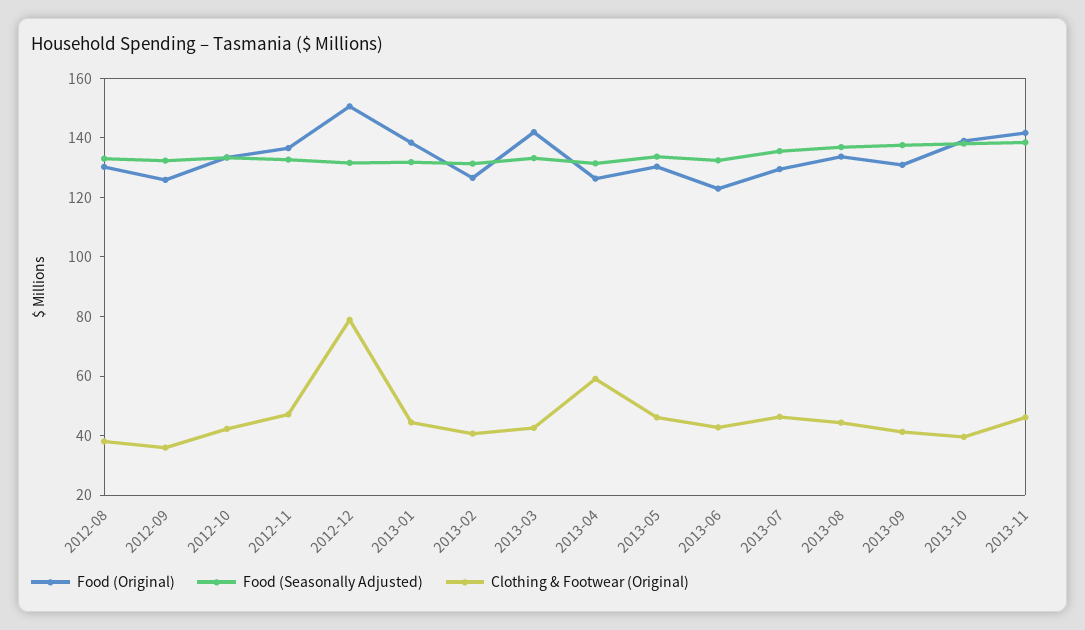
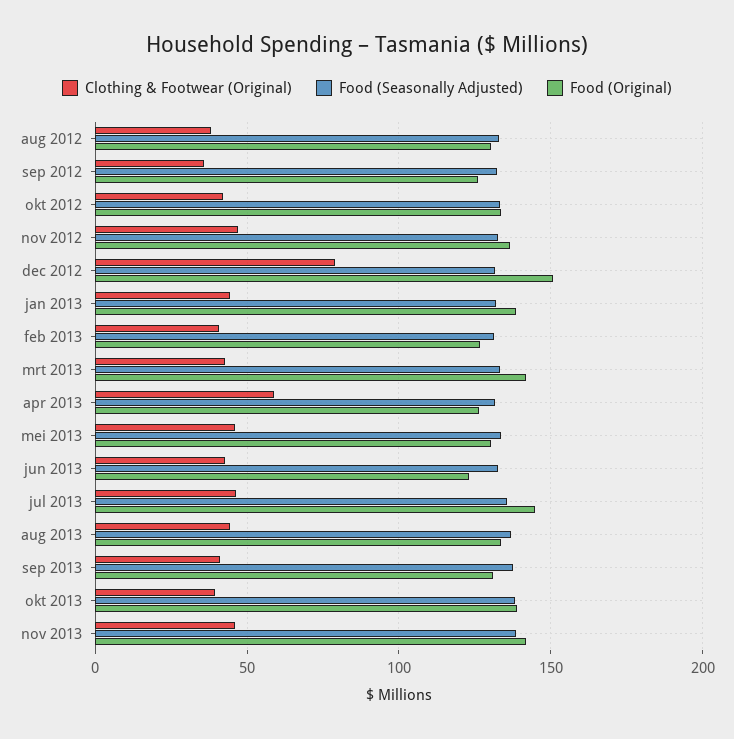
  {
    "Food (Original)": {
      "2012-08": 130,
      "2012-09": 125,
      "2012-10": 135,
      "2012-11": 135,
      "2012-12": 150,
      "2013-01": 140,
      "2013-02": 125,
      "2013-03": 140,
      "2013-04": 125,
      "2013-05": 130,
      "2013-06": 125,
-     "2013-07": 130,
+     "2013-07": 145,
      "2013-08": 135,
      "2013-09": 130,
      "2013-10": 140,
      "2013-11": 140
    },
    "Food (Seasonally Adjusted)": {
      "2012-08": 135,
      "2012-09": 130,
      "2012-10": 135,
      "2012-11": 135,
      "2012-12": 130,
      "2013-01": 130,
      "2013-02": 130,
      "2013-03": 135,
      "2013-04": 130,
      "2013-05": 135,
      "2013-06": 135,
      "2013-07": 135,
      "2013-08": 135,
      "2013-09": 140,
      "2013-10": 140,
      "2013-11": 140
    },
    "Clothing & Footwear (Original)": {
      "2012-08": 40,
      "2012-09": 35,
      "2012-10": 40,
      "2012-11": 45,
      "2012-12": 80,
      "2013-01": 45,
      "2013-02": 40,
      "2013-03": 45,
      "2013-04": 60,
      "2013-05": 45,
      "2013-06": 45,
      "2013-07": 45,
      "2013-08": 45,
      "2013-09": 40,
      "2013-10": 40,
      "2013-11": 45
    }
  }

